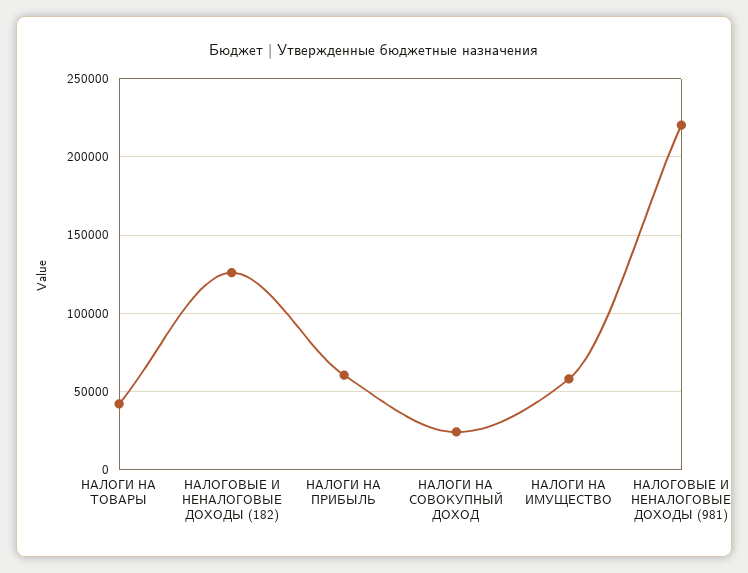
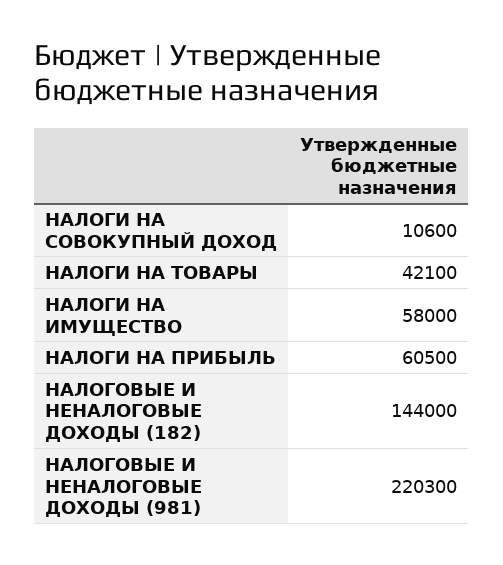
  {
    "НАЛОГИ НА ТОВАРЫ": 42100,
-   "НАЛОГОВЫЕ И НЕНАЛОГОВЫЕ ДОХОДЫ (182)": 125000,
+   "НАЛОГОВЫЕ И НЕНАЛОГОВЫЕ ДОХОДЫ (182)": 144000,
    "НАЛОГИ НА ПРИБЫЛЬ": 60500,
-   "НАЛОГИ НА СОВОКУПНЫЙ ДОХОД": 25000,
+   "НАЛОГИ НА СОВОКУПНЫЙ ДОХОД": 10600,
    "НАЛОГИ НА ИМУЩЕСТВО": 58000,
    "НАЛОГОВЫЕ И НЕНАЛОГОВЫЕ ДОХОДЫ (981)": 220300
  }

